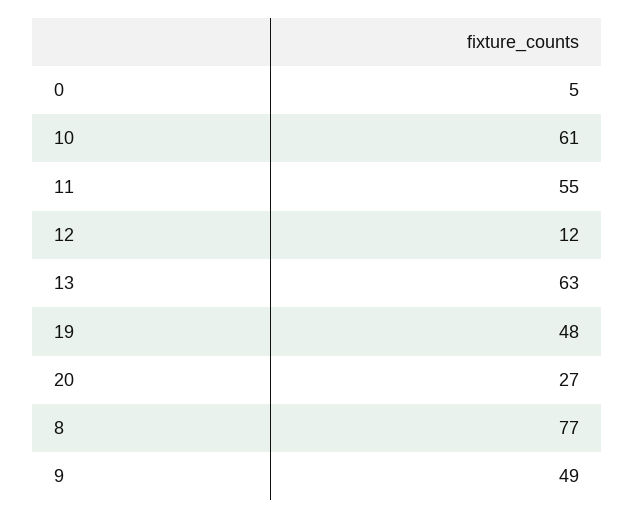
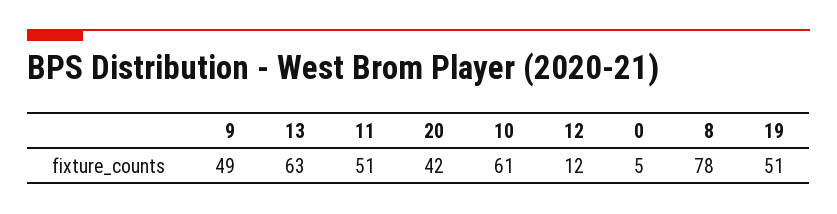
  {
    "0": 5,
    "10": 61,
-   "11": 55,
+   "11": 51,
    "12": 12,
    "13": 63,
-   "19": 48,
+   "19": 51,
-   "20": 27,
+   "20": 42,
-   "8": 77,
+   "8": 78,
    "9": 49
  }

